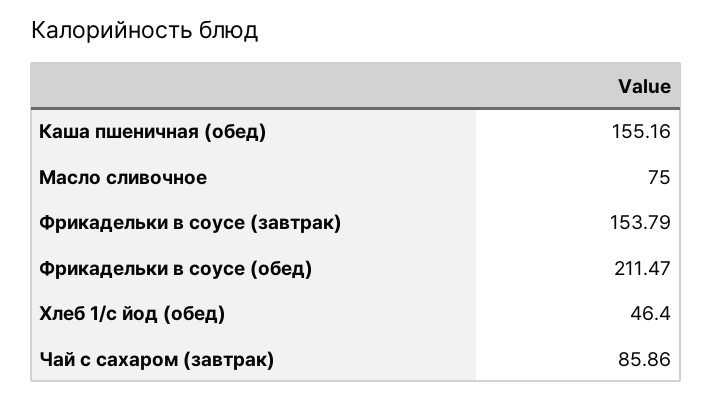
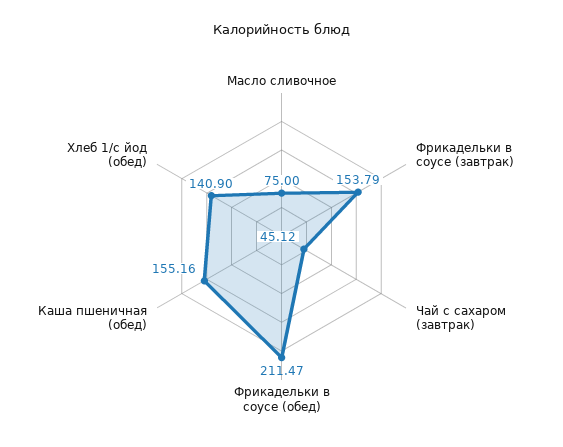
  {
    "Каша пшеничная (обед)": 155.16,
    "Масло сливочное": 75,
    "Фрикадельки в соусе (завтрак)": 153.79,
    "Фрикадельки в соусе (обед)": 211.47,
-   "Хлеб 1/с йод (обед)": 46.4,
+   "Хлеб 1/с йод (обед)": 140.9,
-   "Чай с сахаром (завтрак)": 85.86
+   "Чай с сахаром (завтрак)": 45.12
  }

